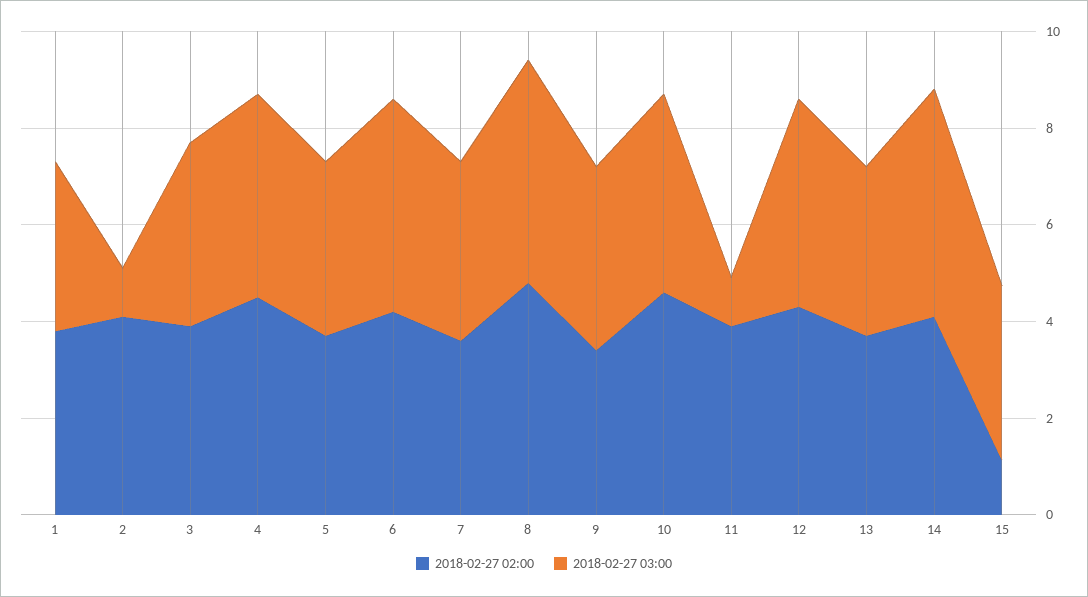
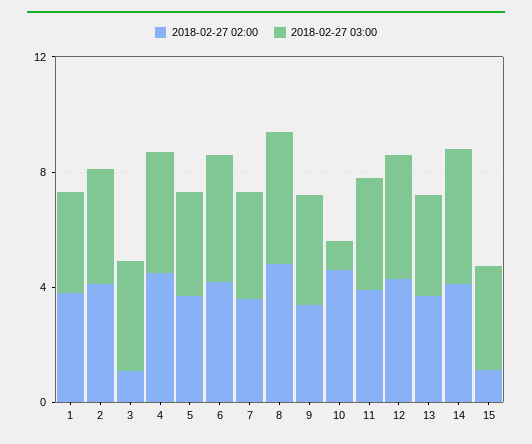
  {
    "2018-02-27 02:00": {
      "1": 4,
      "2": 4,
-     "3": 4,
+     "3": 1,
      "4": 4.5,
      "5": 3.5,
      "6": 4,
      "7": 3.5,
      "8": 5,
      "9": 3.5,
      "10": 4.5,
      "11": 4,
      "12": 4.5,
      "13": 3.5,
      "14": 4,
      "15": 1
    },
    "2018-02-27 03:00": {
      "1": 3.5,
-     "2": 1,
+     "2": 4,
      "3": 4,
      "4": 4,
      "5": 3.5,
      "6": 4.5,
      "7": 3.5,
      "8": 4.5,
      "9": 4,
-     "10": 4,
+     "10": 1,
-     "11": 1,
+     "11": 4,
      "12": 4.5,
      "13": 3.5,
      "14": 4.5,
      "15": 3.5
    }
  }

